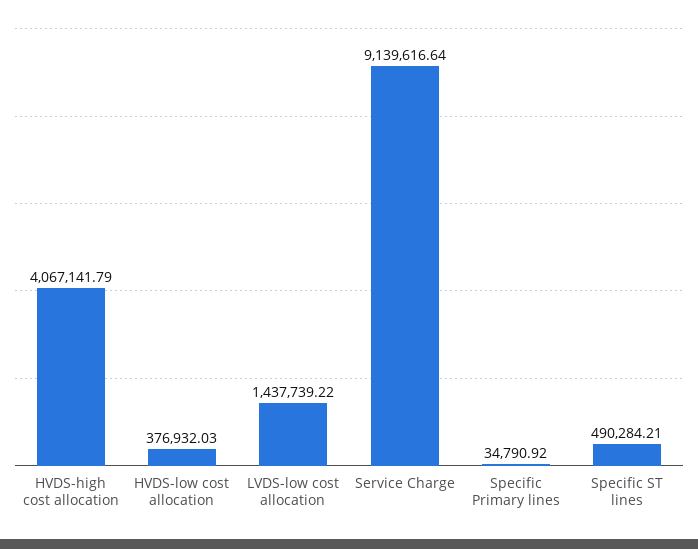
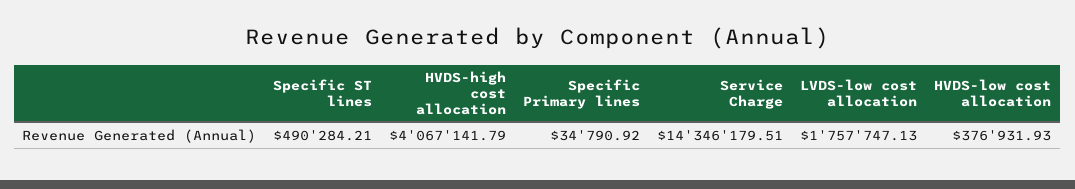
  {
    "HVDS-high cost allocation": 4067141.79,
-   "HVDS-low cost allocation": 376932.03,
+   "HVDS-low cost allocation": 376931.93,
-   "LVDS-low cost allocation": 1437739.22,
+   "LVDS-low cost allocation": 1757747.13,
-   "Service Charge": 9139616.64,
+   "Service Charge": 14346179.51,
    "Specific Primary lines": 34790.92,
    "Specific ST lines": 490284.21
  }

